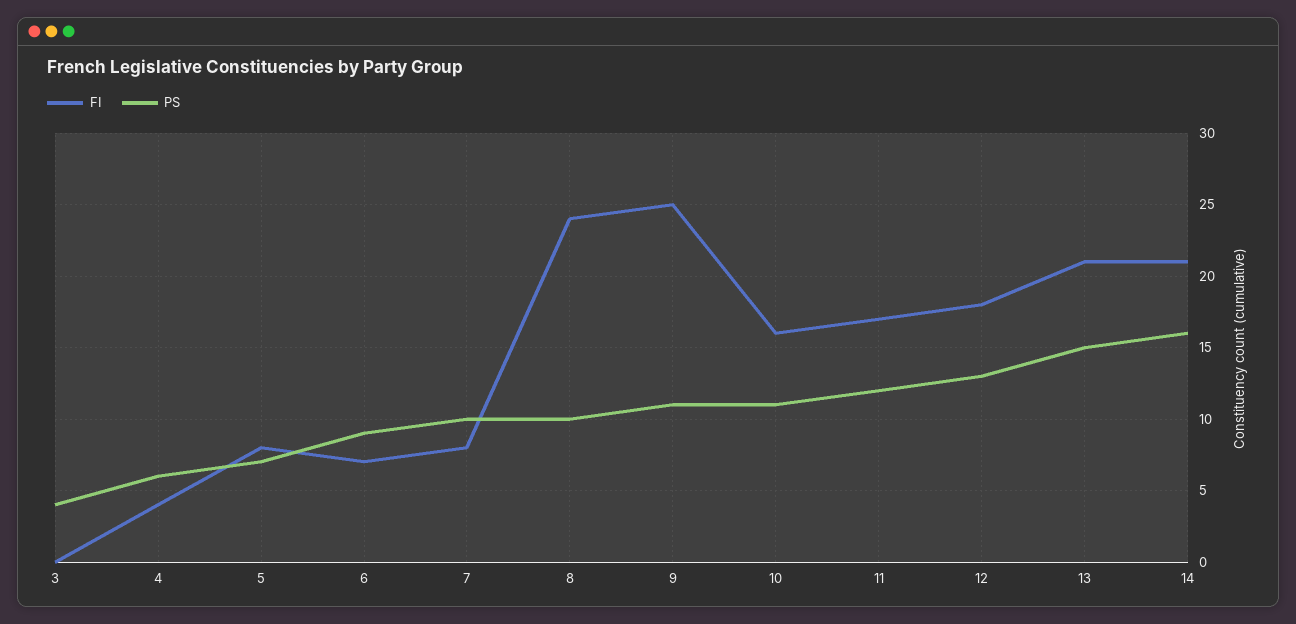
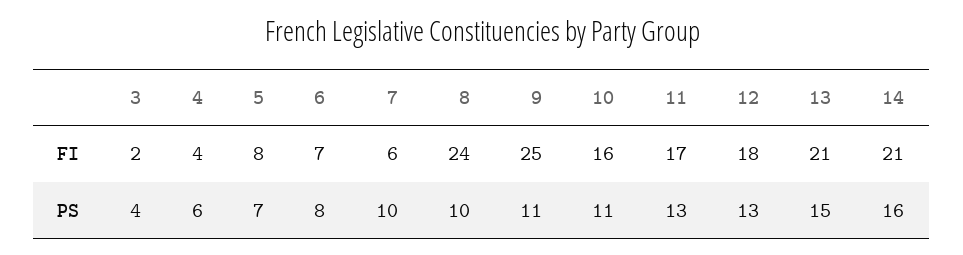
  {
    "FI": {
-     "3": 0,
+     "3": 2,
      "4": 4,
      "5": 8,
      "6": 7,
-     "7": 8,
+     "7": 6,
      "8": 24,
      "9": 25,
      "10": 16,
      "11": 17,
      "12": 18,
      "13": 21,
      "14": 21
    },
    "PS": {
      "3": 4,
      "4": 6,
      "5": 7,
-     "6": 9,
+     "6": 8,
      "7": 10,
      "8": 10,
      "9": 11,
      "10": 11,
-     "11": 12,
+     "11": 13,
      "12": 13,
      "13": 15,
      "14": 16
    }
  }

